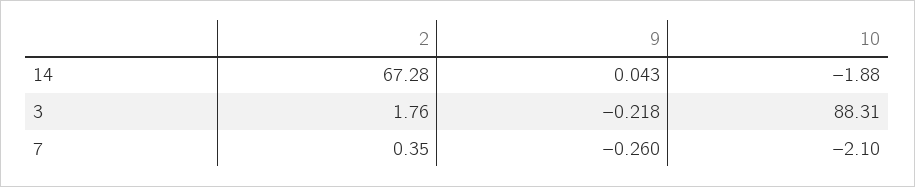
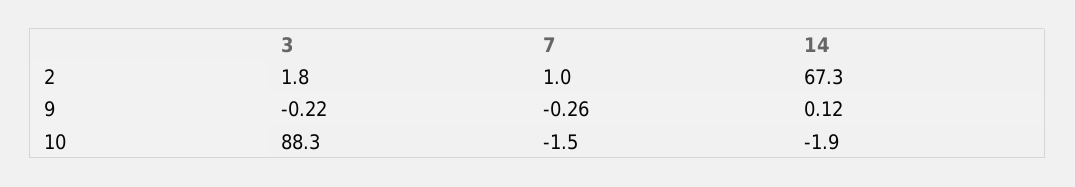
  {
    "2": {
      "14": 67.28,
      "3": 1.76,
-     "7": 0.35
+     "7": 1
    },
    "9": {
-     "14": 0.043,
+     "14": 0.12,
      "3": -0.218,
      "7": -0.26
    },
    "10": {
      "14": -1.88,
      "3": 88.31,
-     "7": -2.1
+     "7": -1.5
    }
  }

